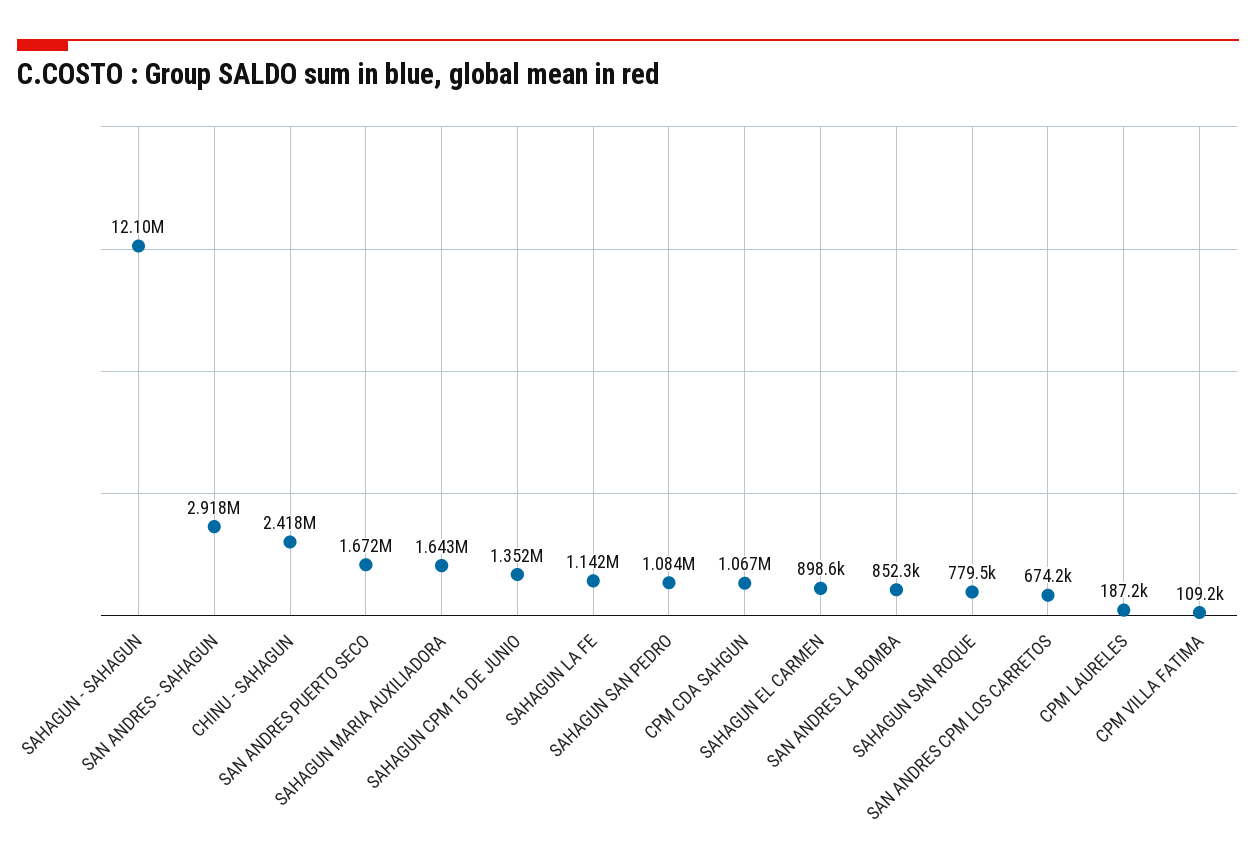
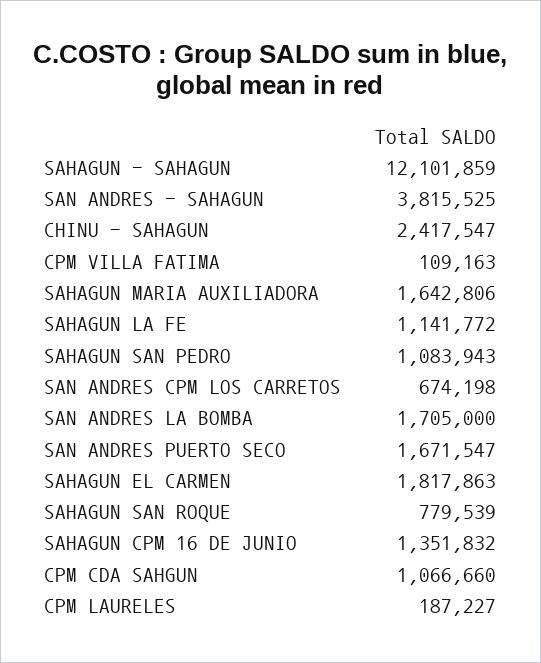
  {
    "SAHAGUN - SAHAGUN": 12101859,
-   "SAN ANDRES - SAHAGUN": 2918000,
+   "SAN ANDRES - SAHAGUN": 3815525,
    "CHINU - SAHAGUN": 2417547,
    "SAN ANDRES PUERTO SECO": 1671547,
    "SAHAGUN MARIA AUXILIADORA": 1642806,
    "SAHAGUN CPM 16 DE JUNIO": 1351832,
    "SAHAGUN LA FE": 1141772,
    "SAHAGUN SAN PEDRO": 1083943,
    "CPM CDA SAHGUN": 1066660,
-   "SAHAGUN EL CARMEN": 898600,
+   "SAHAGUN EL CARMEN": 1817863,
-   "SAN ANDRES LA BOMBA": 852300,
+   "SAN ANDRES LA BOMBA": 1705000,
    "SAHAGUN SAN ROQUE": 779539,
    "SAN ANDRES CPM LOS CARRETOS": 674198,
    "CPM LAURELES": 187227,
    "CPM VILLA FATIMA": 109163
  }

